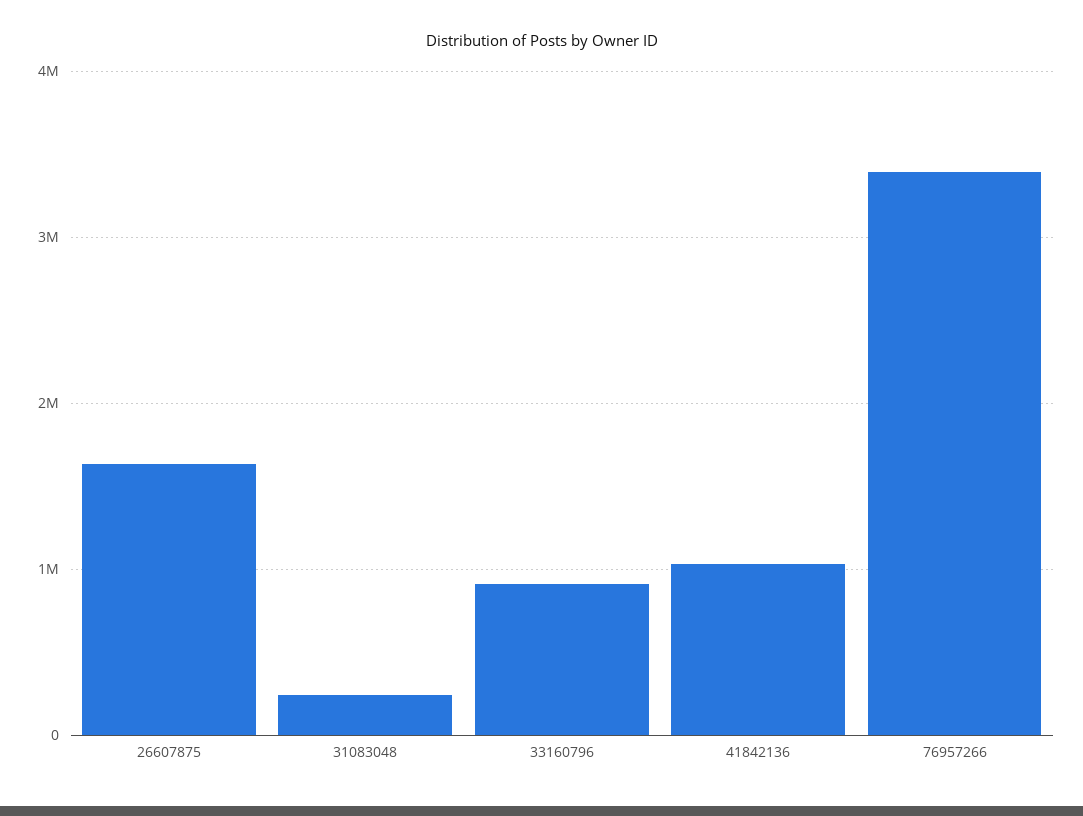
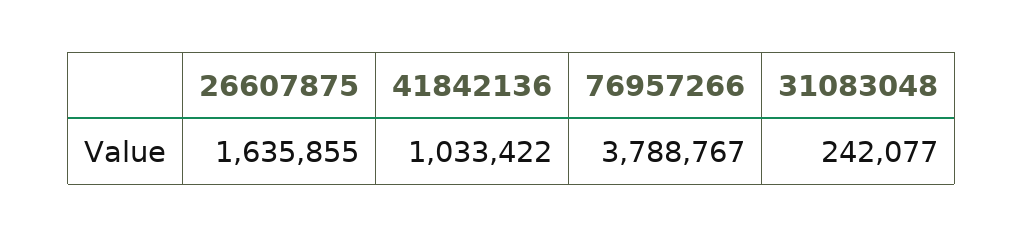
  {
    "26607875": 1635855,
    "31083048": 242077,
-   "33160796": 900000,
    "41842136": 1033422,
-   "76957266": 3400000
+   "76957266": 3788767
  }

